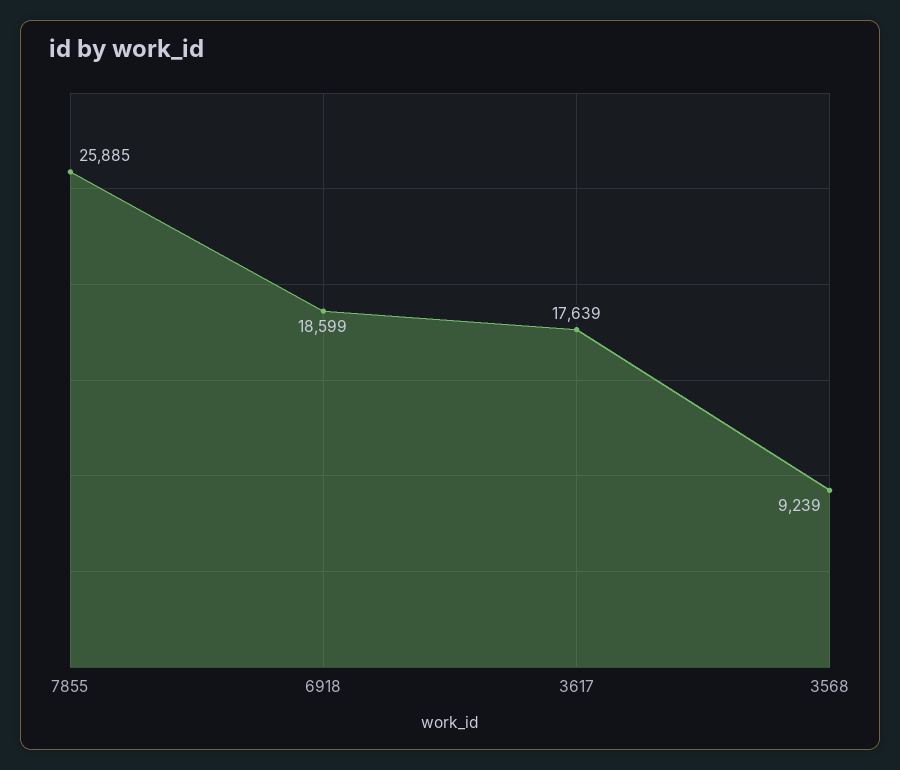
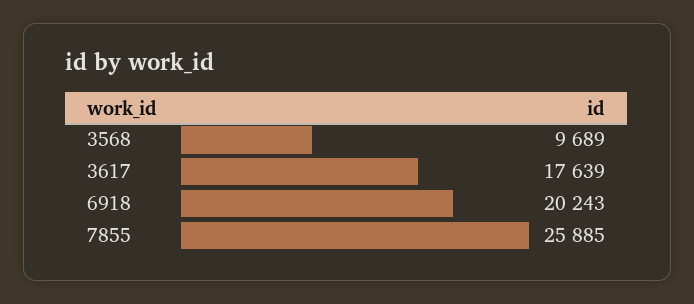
  {
    "7855": 25885,
-   "6918": 18599,
+   "6918": 20243,
    "3617": 17639,
-   "3568": 9239
+   "3568": 9689
  }

